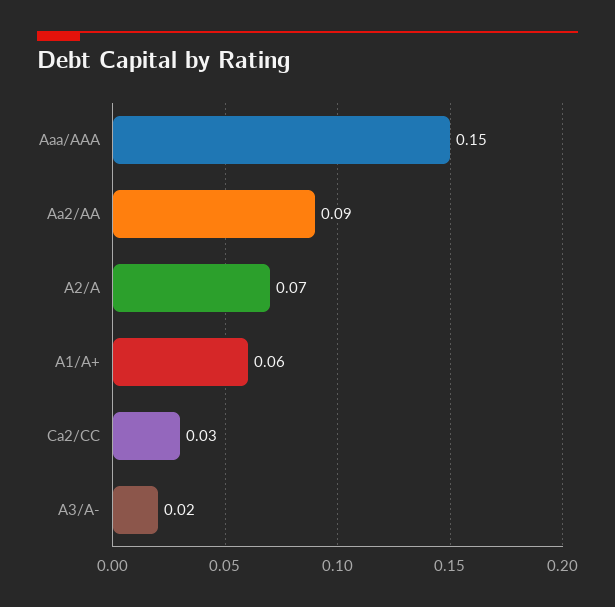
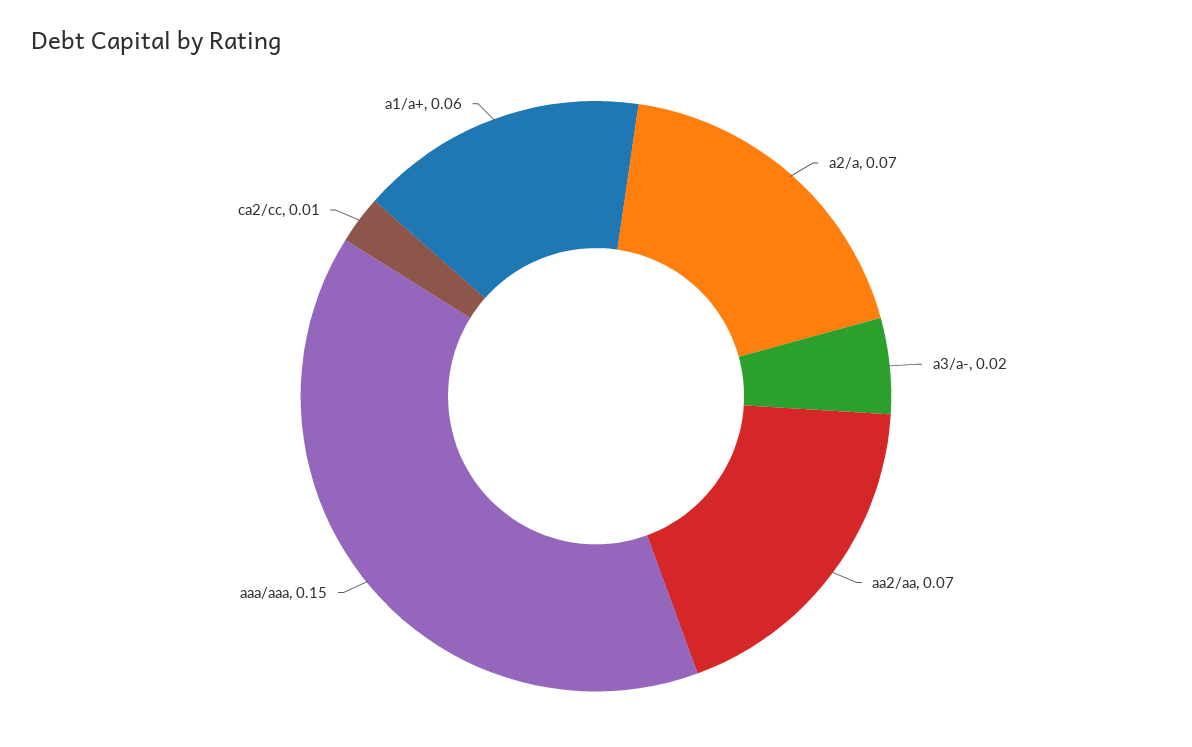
  {
    "Aaa/AAA": 0.15,
-   "Aa2/AA": 0.09,
+   "Aa2/AA": 0.07,
    "A2/A": 0.07,
    "A1/A+": 0.06,
-   "Ca2/CC": 0.03,
+   "Ca2/CC": 0.01,
    "A3/A-": 0.02
  }

